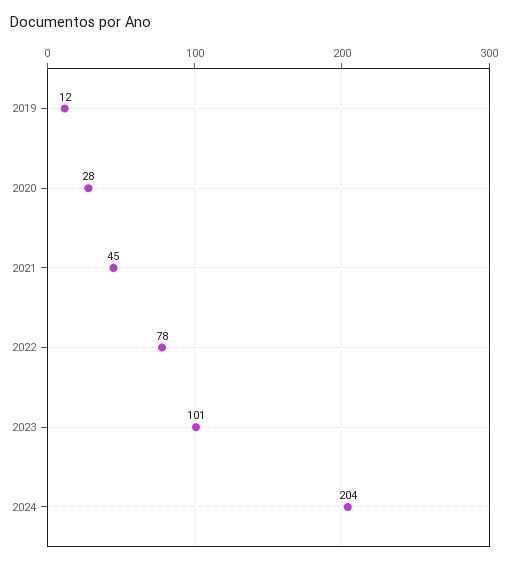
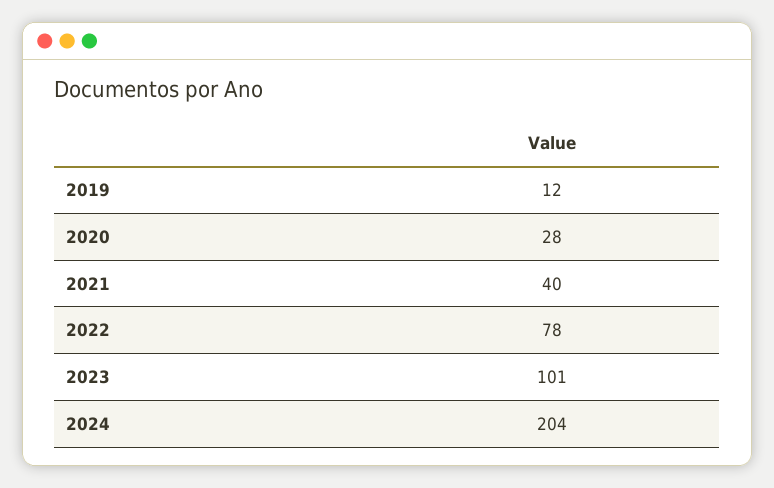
  {
    "2019": 12,
    "2020": 28,
-   "2021": 45,
+   "2021": 40,
    "2022": 78,
    "2023": 101,
    "2024": 204
  }

